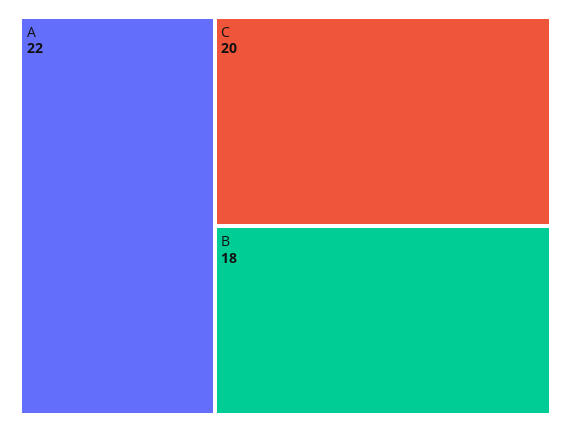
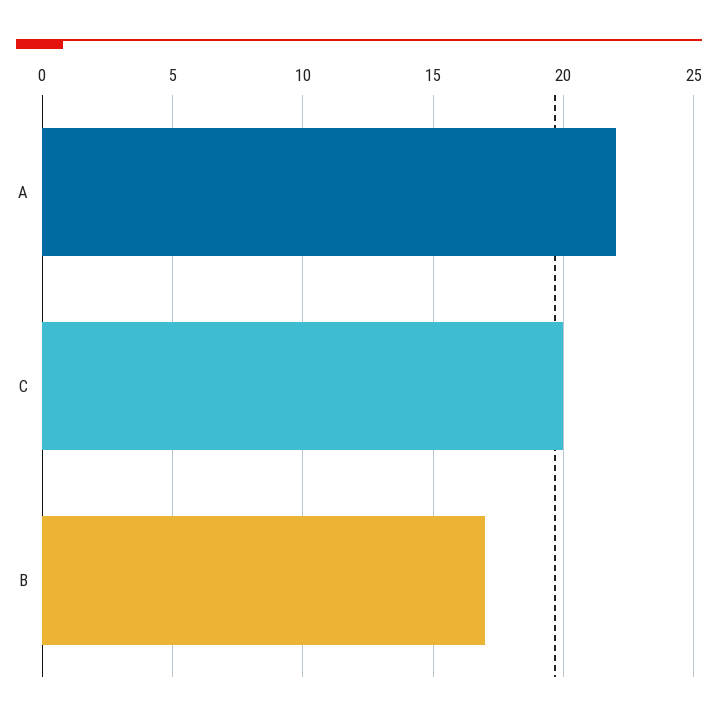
  {
    "A": 22,
    "C": 20,
-   "B": 18
+   "B": 17
  }

